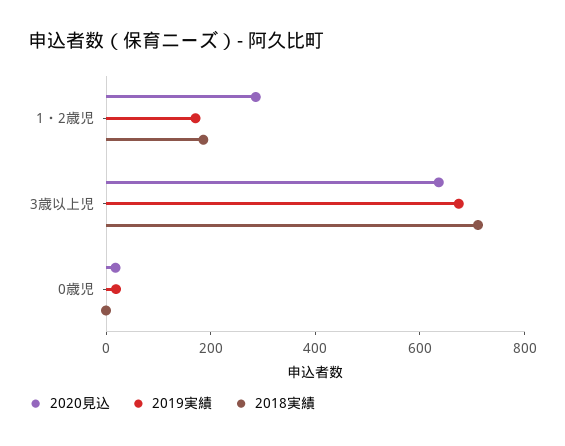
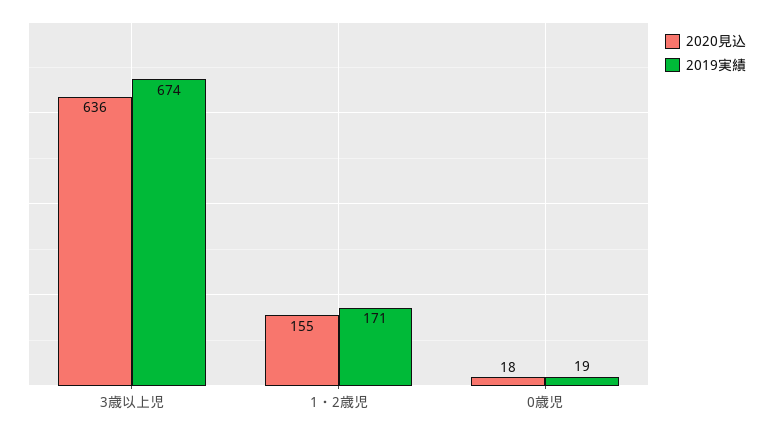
  {
    "2020見込": {
-     "1・2歳児": 300,
+     "1・2歳児": 155,
      "3歳以上児": 636,
      "0歳児": 18
    },
    "2019実績": {
      "1・2歳児": 171,
      "3歳以上児": 674,
      "0歳児": 19
-   },
+   }
-   "2018実績": {
-     "1・2歳児": 200,
-     "3歳以上児": 700,
-     "0歳児": 0
-   }
  }

